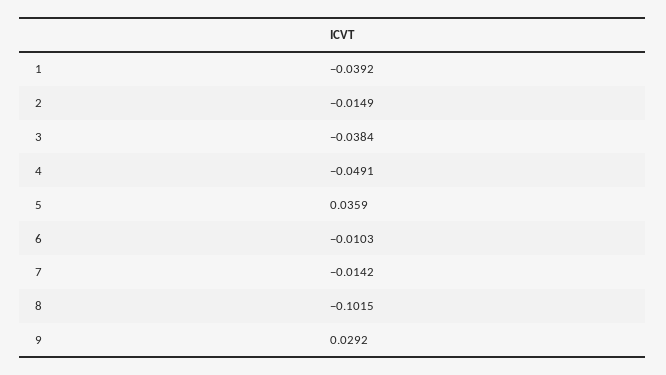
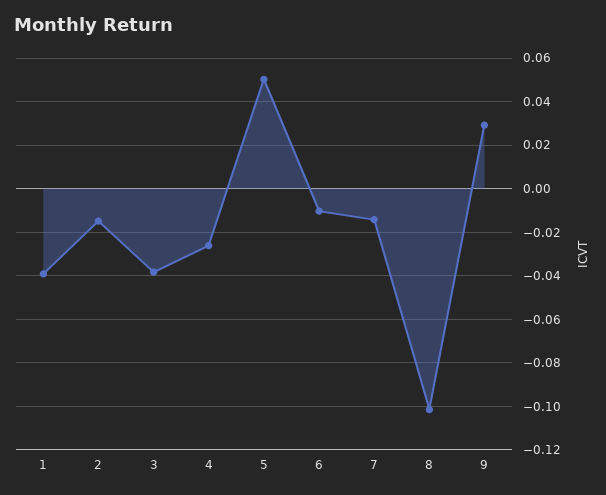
  {
    "1": -0.0392,
    "2": -0.0149,
    "3": -0.0384,
-   "4": -0.0491,
+   "4": -0.025,
-   "5": 0.0359,
+   "5": 0.05,
    "6": -0.0103,
    "7": -0.0142,
    "8": -0.1015,
    "9": 0.0292
  }

